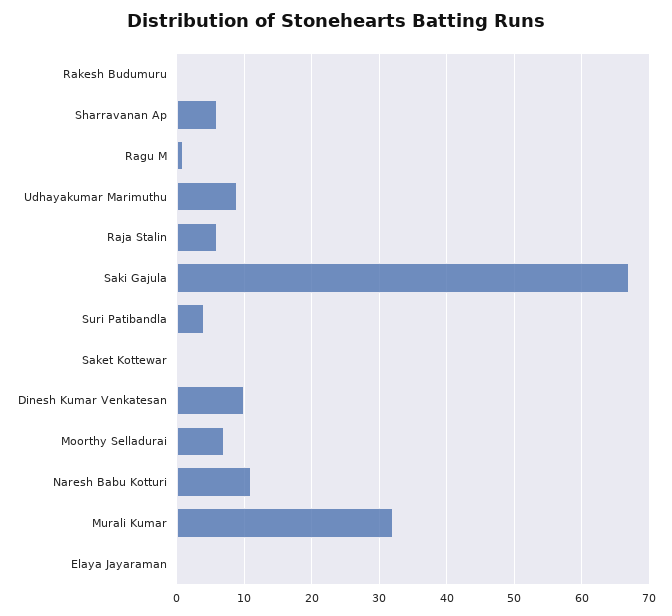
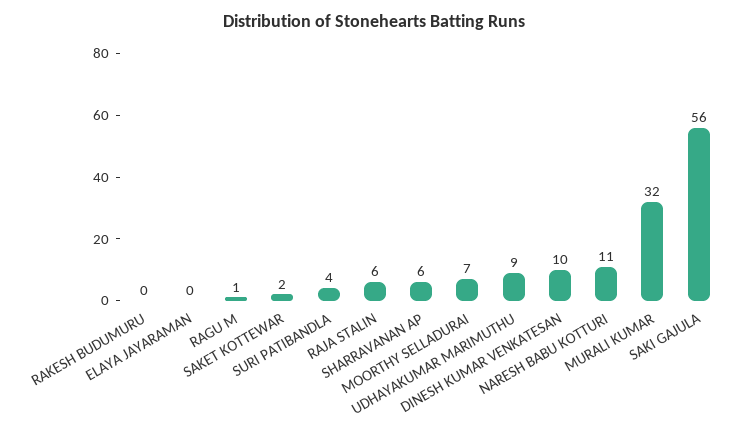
  {
    "Rakesh Budumuru": 0,
    "Sharravanan Ap": 6,
    "Ragu M": 1,
    "Udhayakumar Marimuthu": 9,
    "Raja Stalin": 6,
-   "Saki Gajula": 67,
+   "Saki Gajula": 56,
    "Suri Patibandla": 4,
-   "Saket Kottewar": 0,
+   "Saket Kottewar": 2,
    "Dinesh Kumar Venkatesan": 10,
    "Moorthy Selladurai": 7,
    "Naresh Babu Kotturi": 11,
    "Murali Kumar": 32,
    "Elaya Jayaraman": 0
  }

